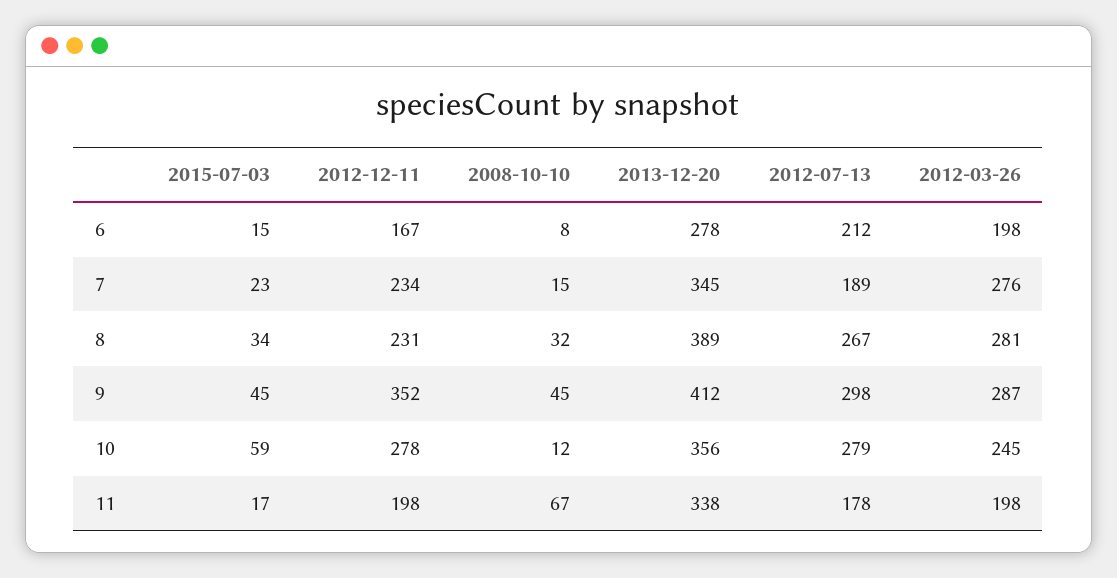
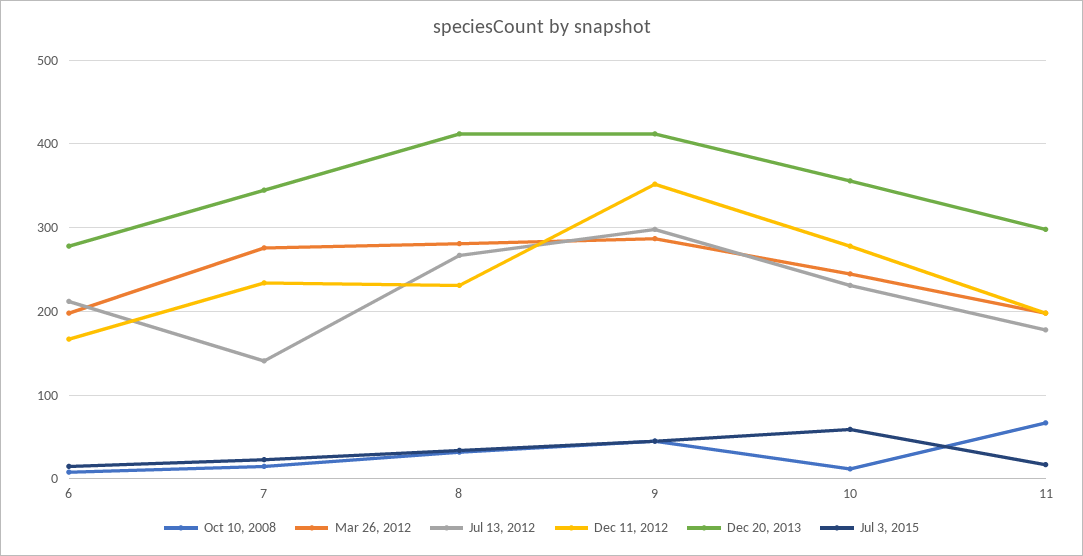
  {
    "2015-07-03": {
      "6": 15,
      "7": 23,
      "8": 34,
      "9": 45,
      "10": 59,
      "11": 17
    },
    "2012-12-11": {
      "6": 167,
      "7": 234,
      "8": 231,
      "9": 352,
      "10": 278,
      "11": 198
    },
    "2008-10-10": {
      "6": 8,
      "7": 15,
      "8": 32,
      "9": 45,
      "10": 12,
      "11": 67
    },
    "2013-12-20": {
      "6": 278,
      "7": 345,
-     "8": 389,
+     "8": 410,
      "9": 412,
      "10": 356,
-     "11": 338
+     "11": 300
    },
    "2012-07-13": {
      "6": 212,
-     "7": 189,
+     "7": 140,
      "8": 267,
      "9": 298,
-     "10": 279,
+     "10": 230,
      "11": 178
    },
    "2012-03-26": {
      "6": 198,
      "7": 276,
      "8": 281,
      "9": 287,
      "10": 245,
      "11": 198
    }
  }

